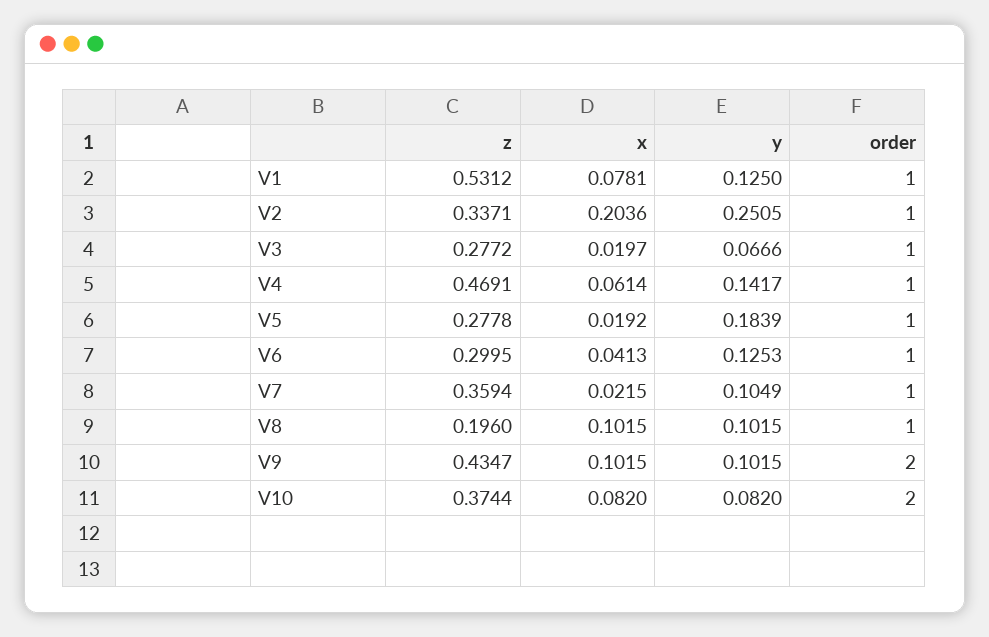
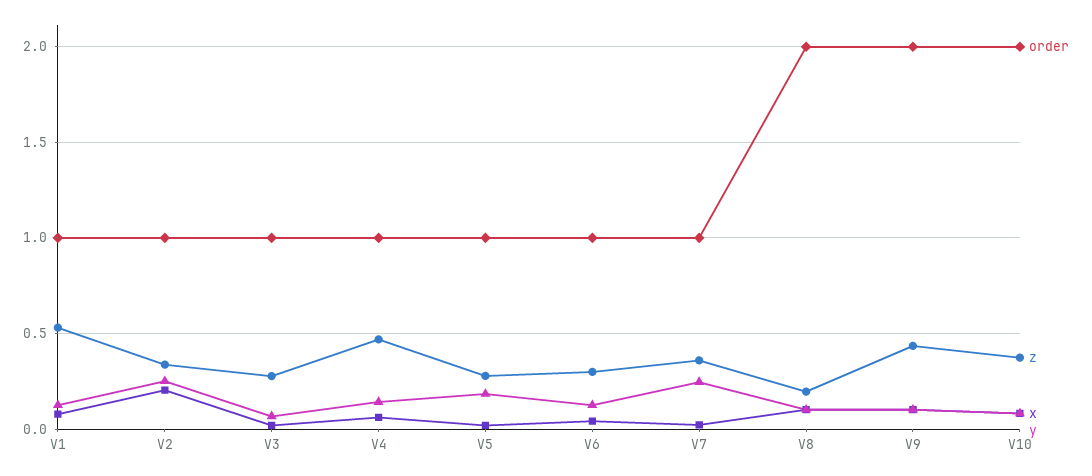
  {
    "z": {
      "V1": 0.5312,
      "V2": 0.3371,
      "V3": 0.2772,
      "V4": 0.4691,
      "V5": 0.2778,
      "V6": 0.2995,
      "V7": 0.3594,
      "V8": 0.196,
      "V9": 0.4347,
      "V10": 0.3744
    },
    "x": {
      "V1": 0.0781,
      "V2": 0.2036,
      "V3": 0.0197,
      "V4": 0.0614,
      "V5": 0.0192,
      "V6": 0.0413,
      "V7": 0.0215,
      "V8": 0.1015,
      "V9": 0.1015,
      "V10": 0.082
    },
    "y": {
      "V1": 0.125,
      "V2": 0.2505,
      "V3": 0.0666,
      "V4": 0.1417,
      "V5": 0.1839,
      "V6": 0.1253,
-     "V7": 0.1049,
+     "V7": 0.25,
      "V8": 0.1015,
      "V9": 0.1015,
      "V10": 0.082
    },
    "order": {
      "V1": 1,
      "V2": 1,
      "V3": 1,
      "V4": 1,
      "V5": 1,
      "V6": 1,
      "V7": 1,
-     "V8": 1,
+     "V8": 2,
      "V9": 2,
      "V10": 2
    }
  }

